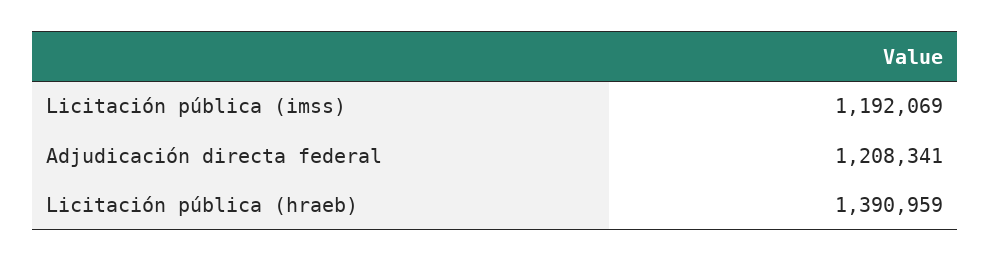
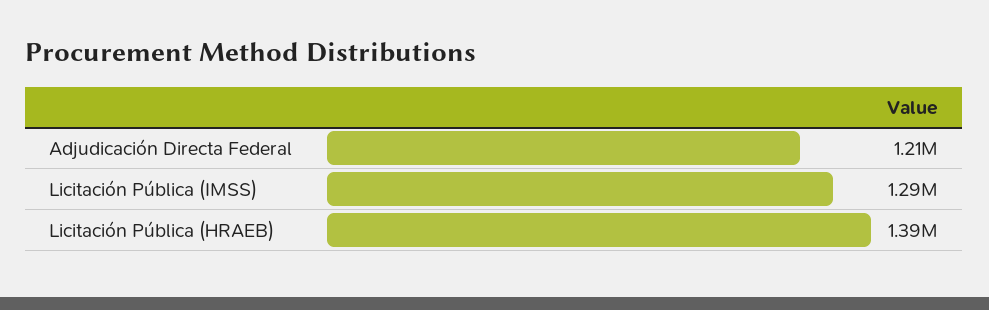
  {
-   "Licitación pública (imss)": 1192069,
+   "Licitación pública (imss)": 1290000,
    "Adjudicación directa federal": 1208341,
    "Licitación pública (hraeb)": 1390959
  }

